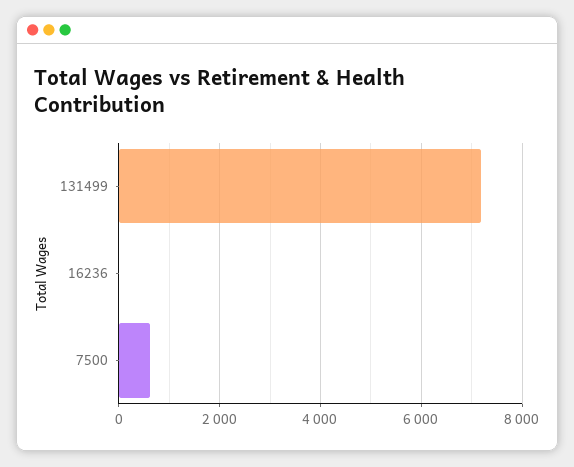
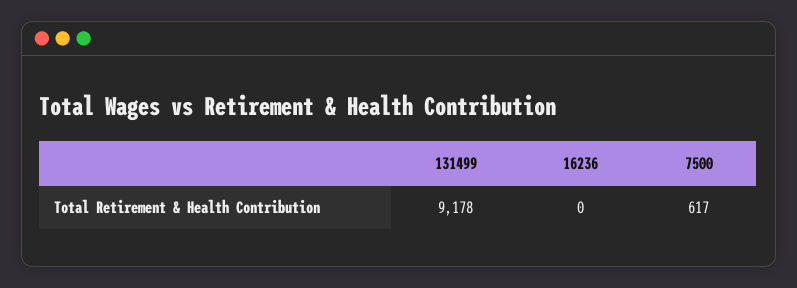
  {
-   "131499": 7200,
+   "131499": 9178,
    "16236": 0,
    "7500": 617
  }

